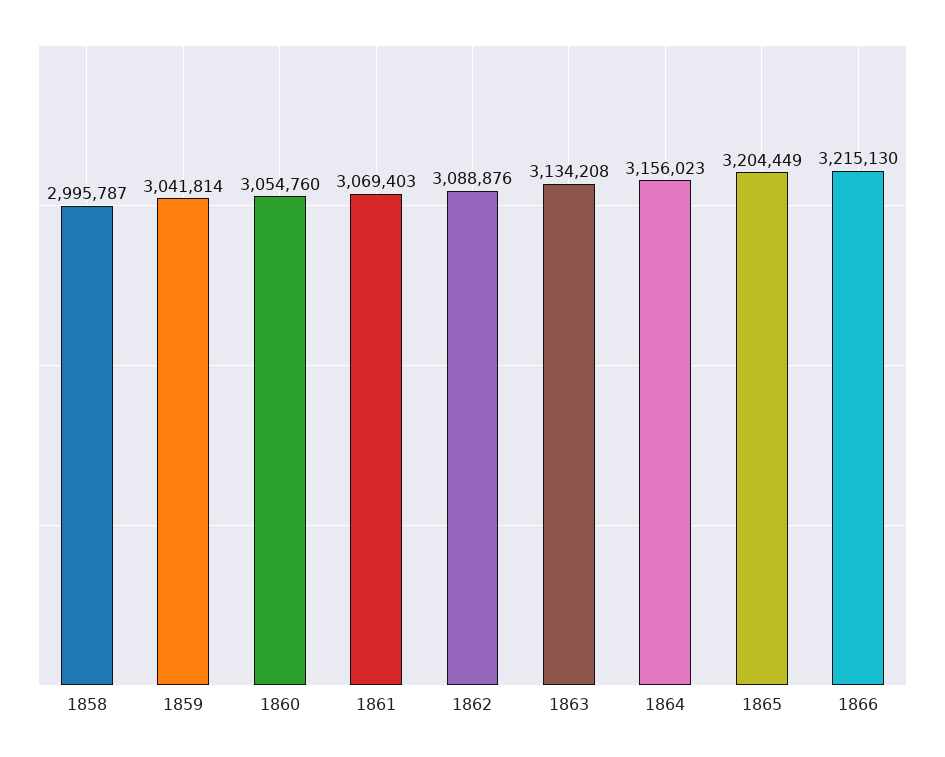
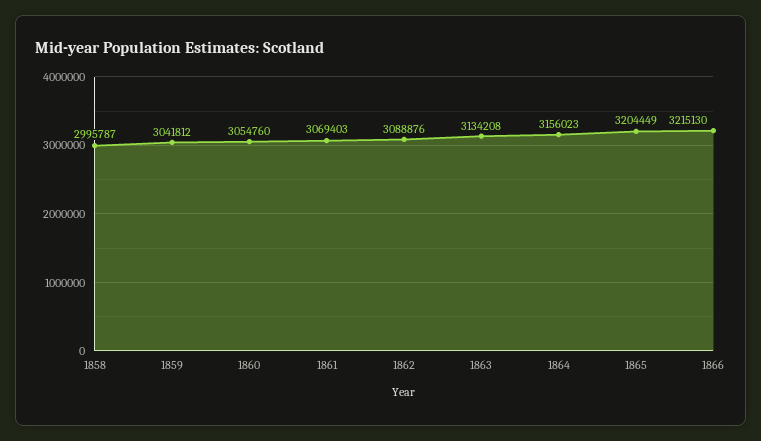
  {
    "1858": 2995787,
-   "1859": 3041814,
+   "1859": 3041812,
    "1860": 3054760,
    "1861": 3069403,
    "1862": 3088876,
    "1863": 3134208,
    "1864": 3156023,
    "1865": 3204449,
    "1866": 3215130
  }

